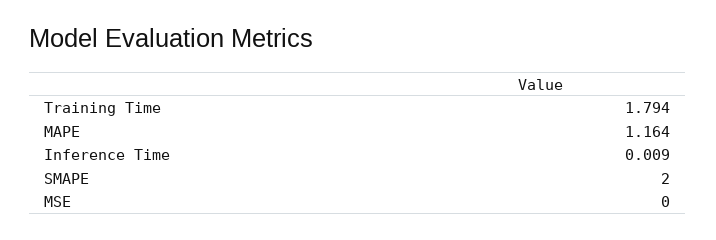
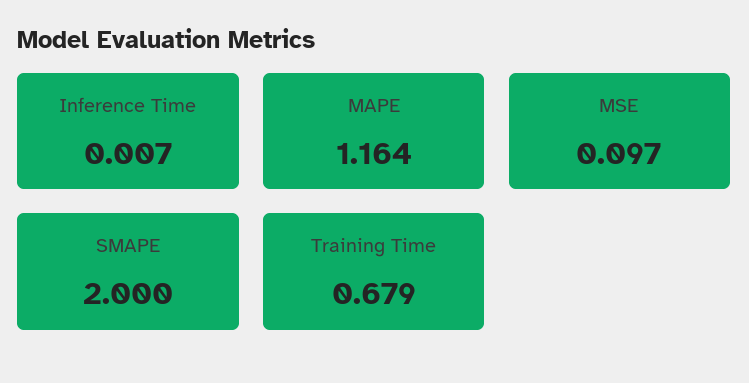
  {
-   "Training Time": 1.794,
+   "Training Time": 0.679,
    "MAPE": 1.164,
-   "Inference Time": 0.009,
+   "Inference Time": 0.007,
    "SMAPE": 2,
-   "MSE": 0
+   "MSE": 0.097
  }

